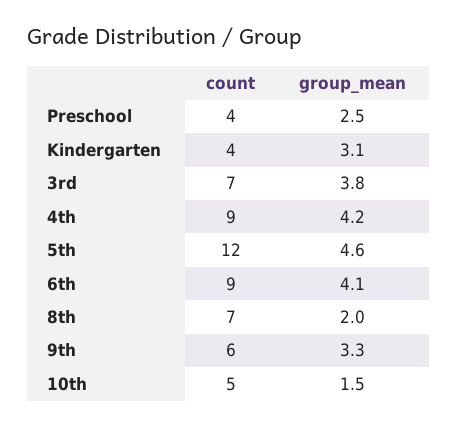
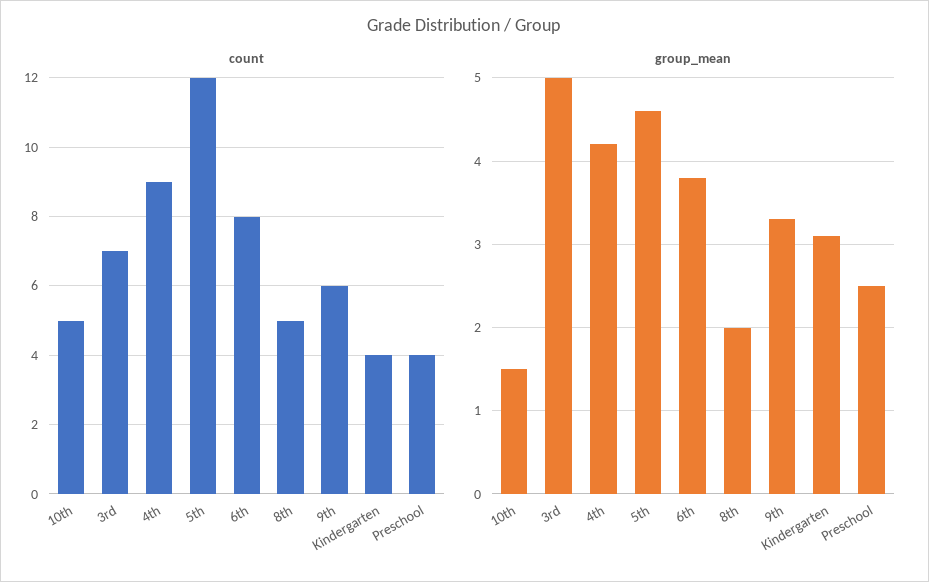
  {
    "count": {
      "Preschool": 4,
      "Kindergarten": 4,
      "3rd": 7,
      "4th": 9,
      "5th": 12,
-     "6th": 9,
+     "6th": 8,
-     "8th": 7,
+     "8th": 5,
      "9th": 6,
      "10th": 5
    },
    "group_mean": {
      "Preschool": 2.5,
      "Kindergarten": 3.1,
-     "3rd": 3.8,
+     "3rd": 5,
      "4th": 4.2,
      "5th": 4.6,
-     "6th": 4.1,
+     "6th": 3.8,
      "8th": 2,
      "9th": 3.3,
      "10th": 1.5
    }
  }

